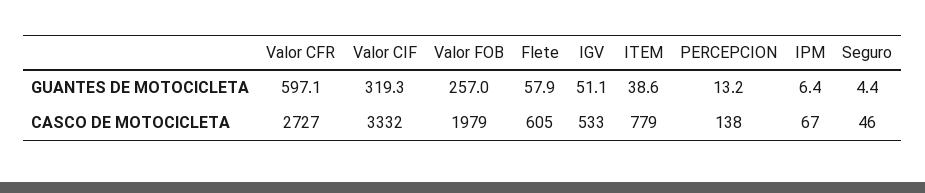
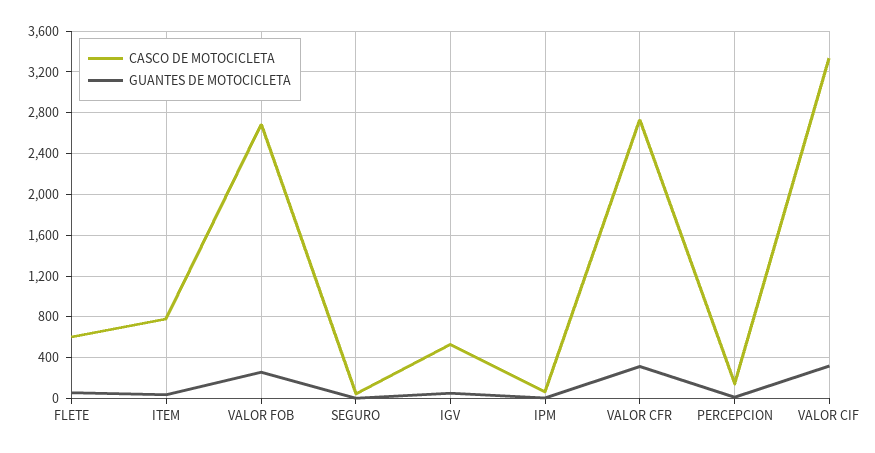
  {
    "GUANTES DE MOTOCICLETA": {
-     "Valor CFR": 597.1,
+     "Valor CFR": 300,
      "Valor CIF": 319.3,
      "Valor FOB": 257,
      "Flete": 57.9,
      "IGV": 51.1,
      "ITEM": 38.6,
      "PERCEPCION": 13.2,
      "IPM": 6.4,
      "Seguro": 4.4
    },
    "CASCO DE MOTOCICLETA": {
      "Valor CFR": 2727,
      "Valor CIF": 3332,
-     "Valor FOB": 1979,
+     "Valor FOB": 2700,
      "Flete": 605,
      "IGV": 533,
      "ITEM": 779,
      "PERCEPCION": 138,
      "IPM": 67,
      "Seguro": 46
    }
  }

